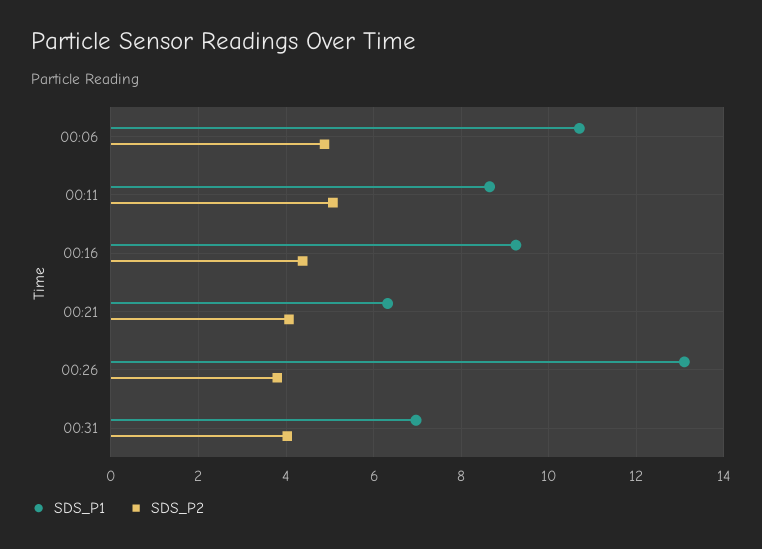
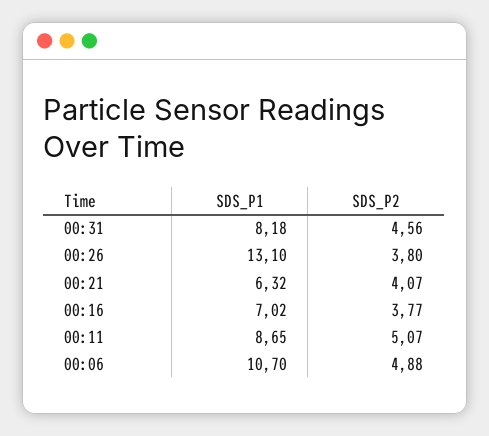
  {
    "SDS_P1": {
      "00:06": 10.7,
      "00:11": 8.65,
-     "00:16": 9.2,
+     "00:16": 7.02,
      "00:21": 6.32,
      "00:26": 13.1,
-     "00:31": 7
+     "00:31": 8.18
    },
    "SDS_P2": {
      "00:06": 4.88,
      "00:11": 5.07,
-     "00:16": 4.4,
+     "00:16": 3.77,
      "00:21": 4.07,
      "00:26": 3.8,
-     "00:31": 4
+     "00:31": 4.56
    }
  }

